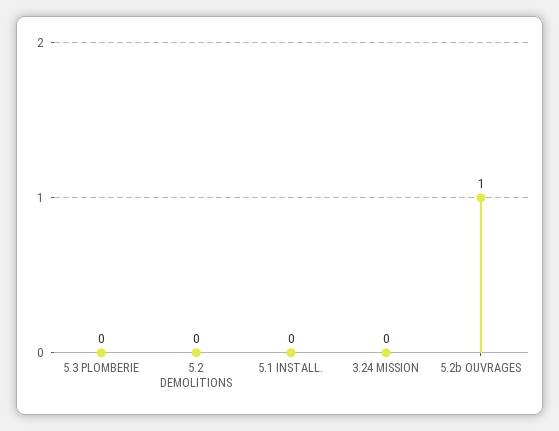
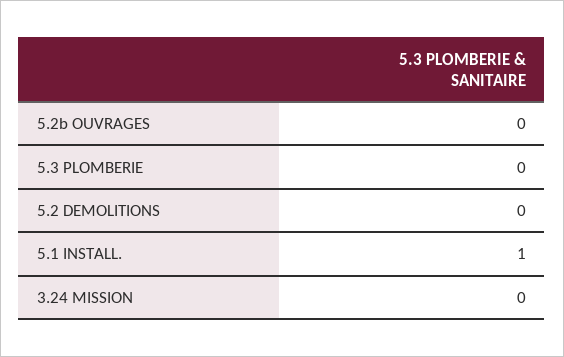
  {
    "5.3 PLOMBERIE": 0,
    "5.2 DEMOLITIONS": 0,
-   "5.1 INSTALL.": 0,
+   "5.1 INSTALL.": 1,
    "3.24 MISSION": 0,
-   "5.2b OUVRAGES": 1
+   "5.2b OUVRAGES": 0
  }

